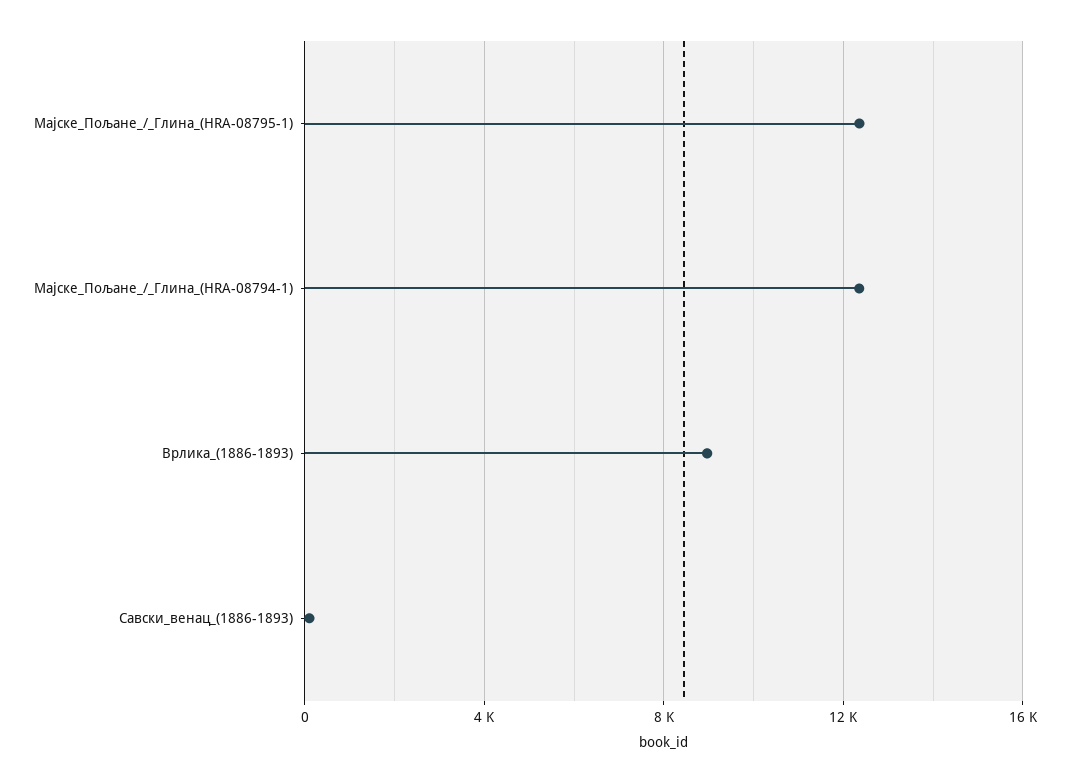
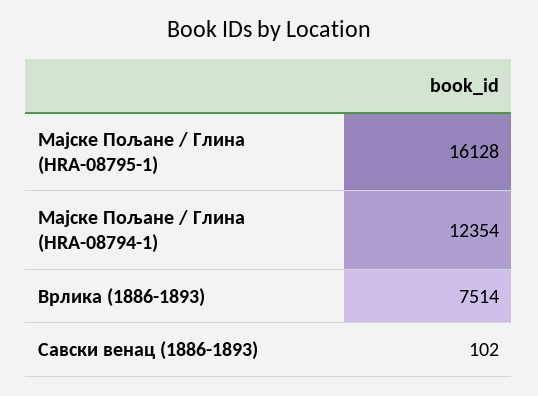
  {
-   "Мајске_Пољане_/_Глина_(HRA-08795-1)": 12500,
+   "Мајске_Пољане_/_Глина_(HRA-08795-1)": 16128,
    "Мајске_Пољане_/_Глина_(HRA-08794-1)": 12354,
-   "Врлика_(1886-1893)": 9000,
+   "Врлика_(1886-1893)": 7514,
    "Савски_венац_(1886-1893)": 102
  }

